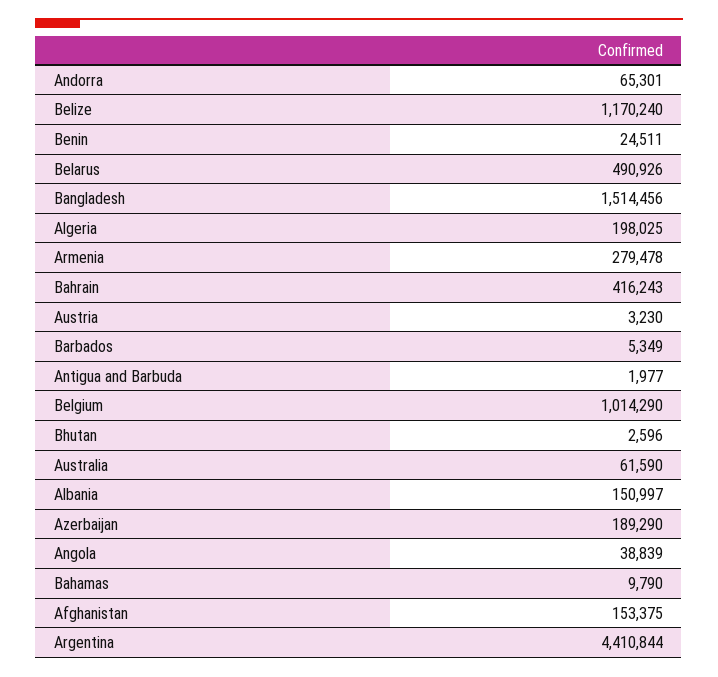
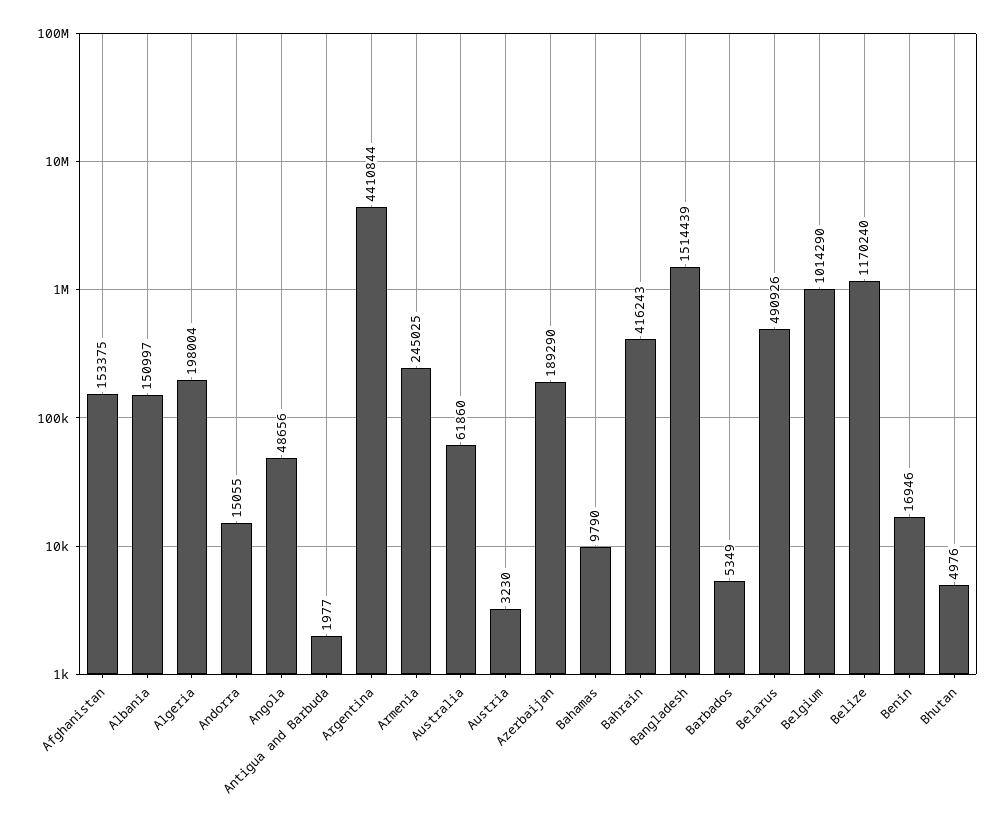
  {
-   "Andorra": 65301,
+   "Andorra": 15055,
    "Belize": 1170240,
-   "Benin": 24511,
+   "Benin": 16946,
    "Belarus": 490926,
-   "Bangladesh": 1514456,
+   "Bangladesh": 1514439,
-   "Algeria": 198025,
+   "Algeria": 198004,
-   "Armenia": 279478,
+   "Armenia": 245025,
    "Bahrain": 416243,
    "Austria": 3230,
    "Barbados": 5349,
    "Antigua and Barbuda": 1977,
    "Belgium": 1014290,
-   "Bhutan": 2596,
+   "Bhutan": 4976,
-   "Australia": 61590,
+   "Australia": 61860,
    "Albania": 150997,
    "Azerbaijan": 189290,
-   "Angola": 38839,
+   "Angola": 48656,
    "Bahamas": 9790,
    "Afghanistan": 153375,
    "Argentina": 4410844
  }

